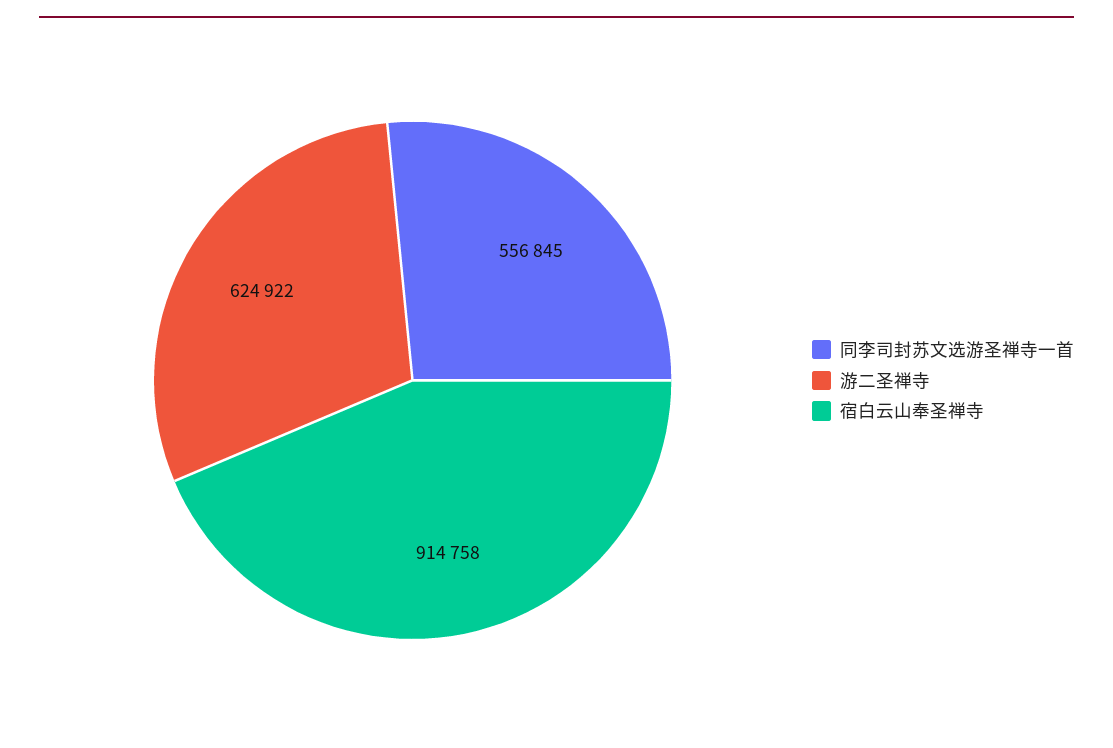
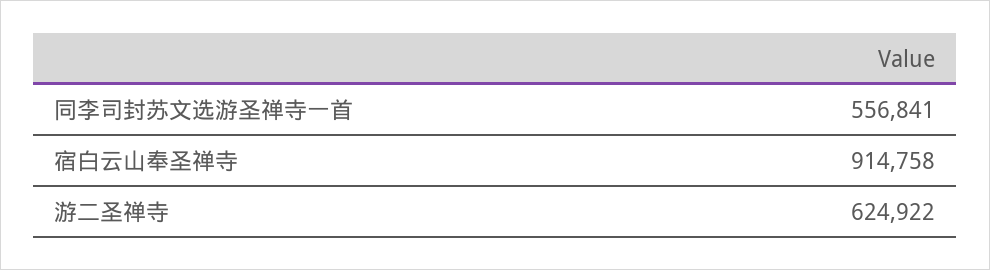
  {
-   "同李司封苏文选游圣禅寺一首": 556845,
+   "同李司封苏文选游圣禅寺一首": 556841,
    "游二圣禅寺": 624922,
    "宿白云山奉圣禅寺": 914758
  }

